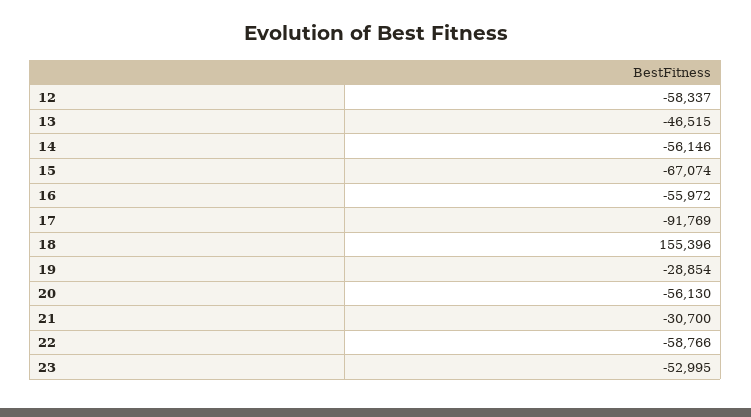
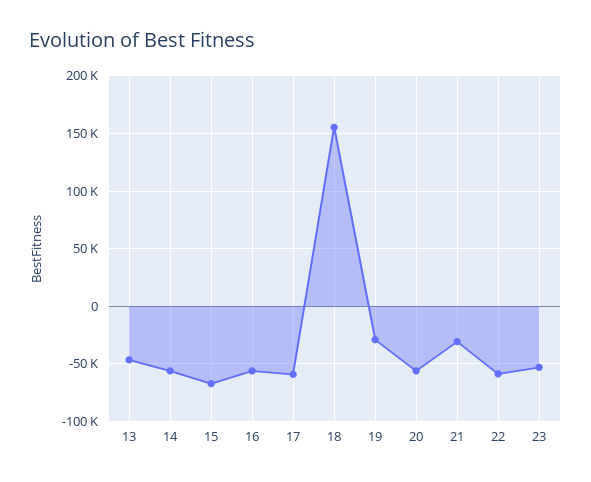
  {
-   "12": -58337,
    "13": -46515,
    "14": -56146,
    "15": -67074,
    "16": -55972,
-   "17": -91769,
+   "17": -60000,
    "18": 155396,
    "19": -28854,
    "20": -56130,
    "21": -30700,
    "22": -58766,
    "23": -52995
  }

